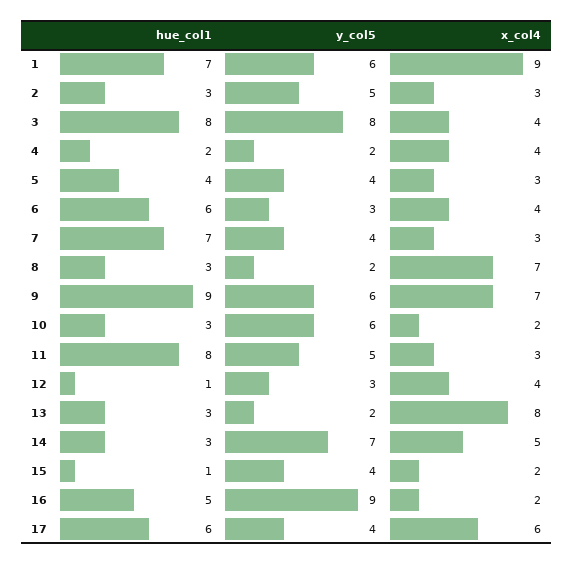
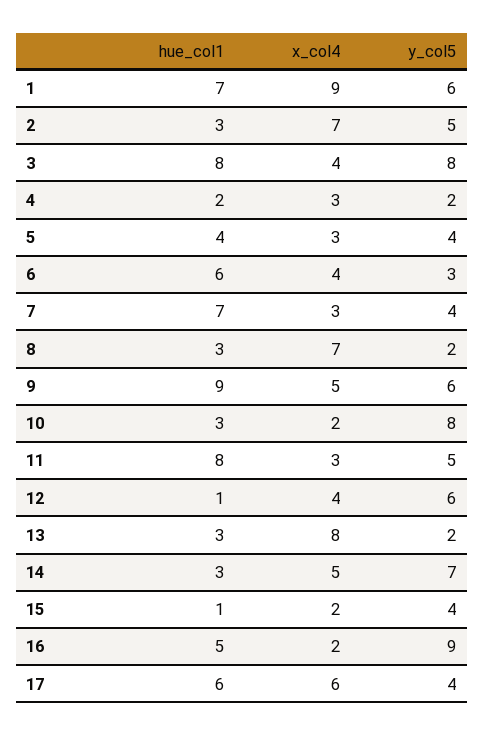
  {
    "hue_col1": {
      "1": 7,
      "2": 3,
      "3": 8,
      "4": 2,
      "5": 4,
      "6": 6,
      "7": 7,
      "8": 3,
      "9": 9,
      "10": 3,
      "11": 8,
      "12": 1,
      "13": 3,
      "14": 3,
      "15": 1,
      "16": 5,
      "17": 6
    },
    "y_col5": {
      "1": 6,
      "2": 5,
      "3": 8,
      "4": 2,
      "5": 4,
      "6": 3,
      "7": 4,
      "8": 2,
      "9": 6,
-     "10": 6,
+     "10": 8,
      "11": 5,
-     "12": 3,
+     "12": 6,
      "13": 2,
      "14": 7,
      "15": 4,
      "16": 9,
      "17": 4
    },
    "x_col4": {
      "1": 9,
-     "2": 3,
+     "2": 7,
      "3": 4,
-     "4": 4,
+     "4": 3,
      "5": 3,
      "6": 4,
      "7": 3,
      "8": 7,
-     "9": 7,
+     "9": 5,
      "10": 2,
      "11": 3,
      "12": 4,
      "13": 8,
      "14": 5,
      "15": 2,
      "16": 2,
      "17": 6
    }
  }

